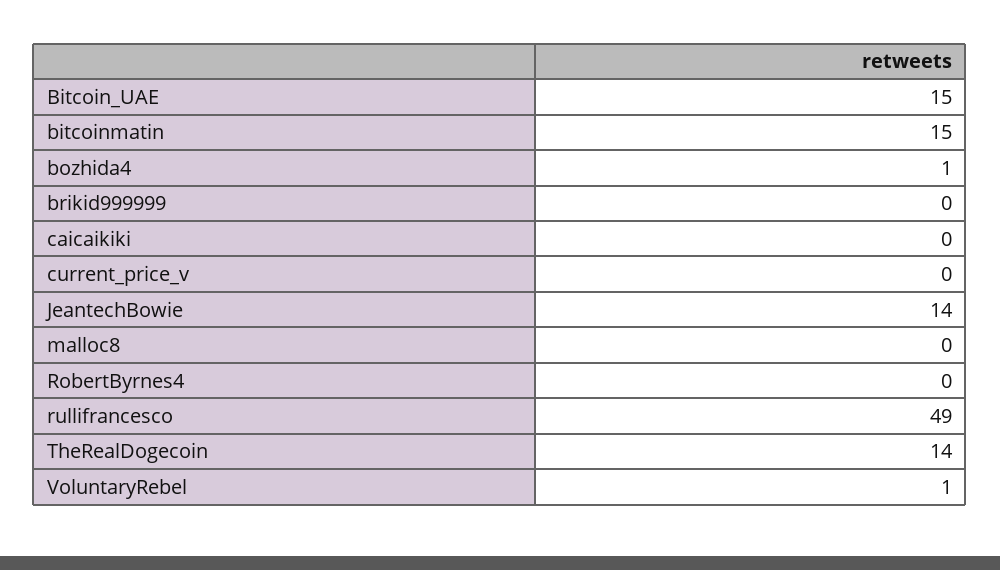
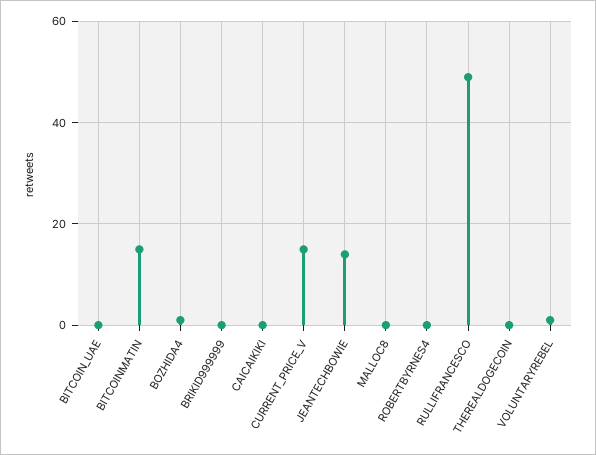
  {
-   "Bitcoin_UAE": 15,
+   "Bitcoin_UAE": 0,
    "bitcoinmatin": 15,
    "bozhida4": 1,
    "brikid999999": 0,
    "caicaikiki": 0,
-   "current_price_v": 0,
+   "current_price_v": 15,
    "JeantechBowie": 14,
    "malloc8": 0,
    "RobertByrnes4": 0,
    "rullifrancesco": 49,
-   "TheRealDogecoin": 14,
+   "TheRealDogecoin": 0,
    "VoluntaryRebel": 1
  }

